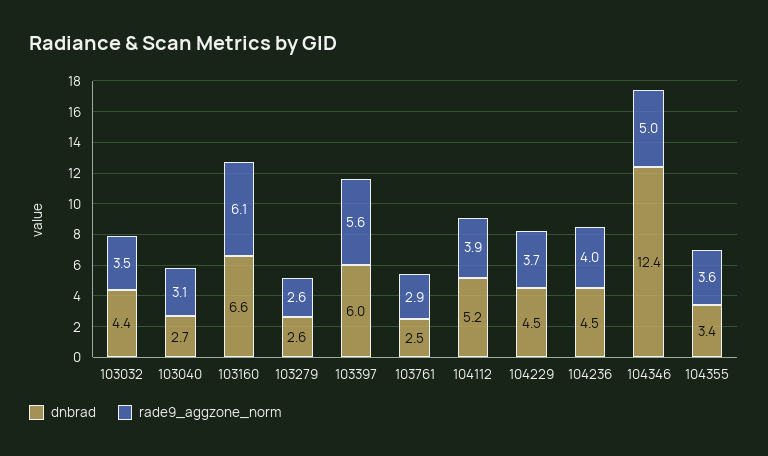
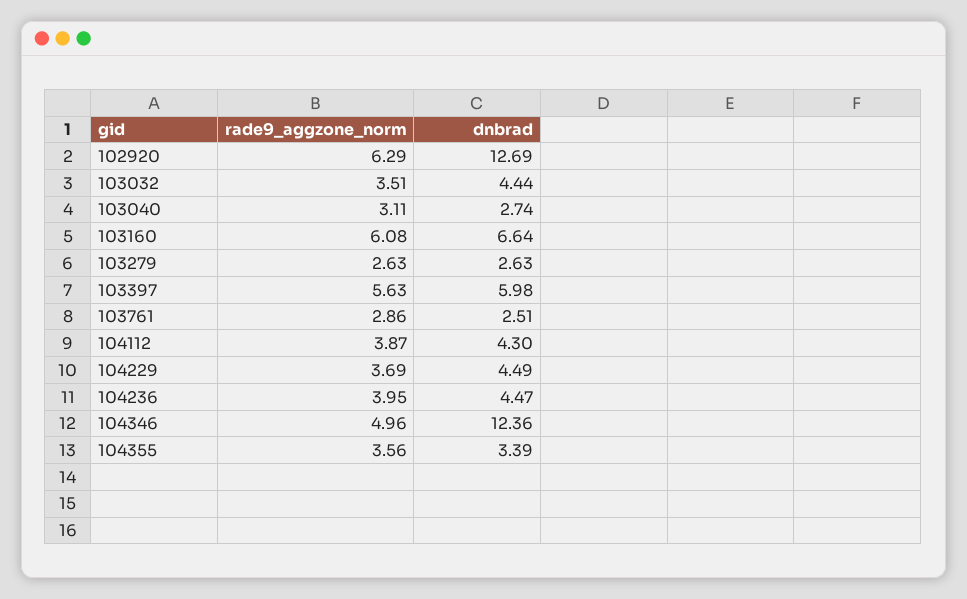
  {
    "dnbrad": {
      "103032": 4.44,
      "103040": 2.74,
      "103160": 6.64,
      "103279": 2.63,
      "103397": 5.98,
      "103761": 2.51,
-     "104112": 5.2,
+     "104112": 4.3,
      "104229": 4.49,
      "104236": 4.47,
      "104346": 12.36,
-     "104355": 3.39
+     "104355": 3.39,
+     "102920": 12.69
    },
    "rade9_aggzone_norm": {
      "103032": 3.51,
      "103040": 3.11,
      "103160": 6.08,
      "103279": 2.63,
      "103397": 5.63,
      "103761": 2.86,
      "104112": 3.87,
      "104229": 3.69,
      "104236": 3.95,
      "104346": 4.96,
-     "104355": 3.56
+     "104355": 3.56,
+     "102920": 6.29
    }
  }

